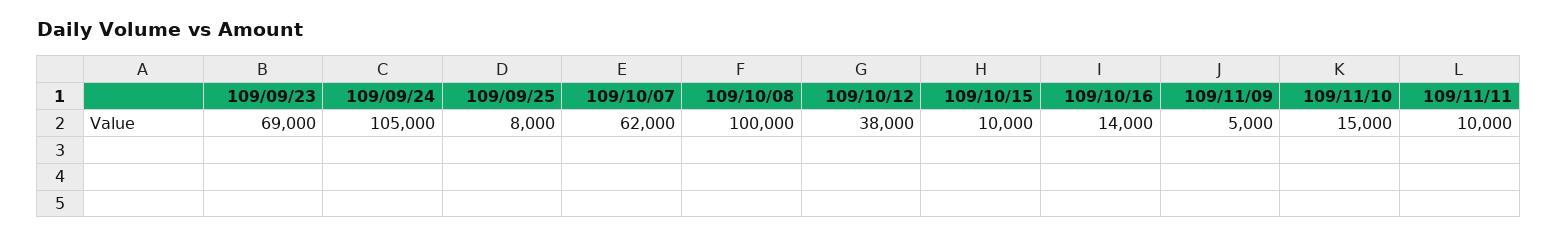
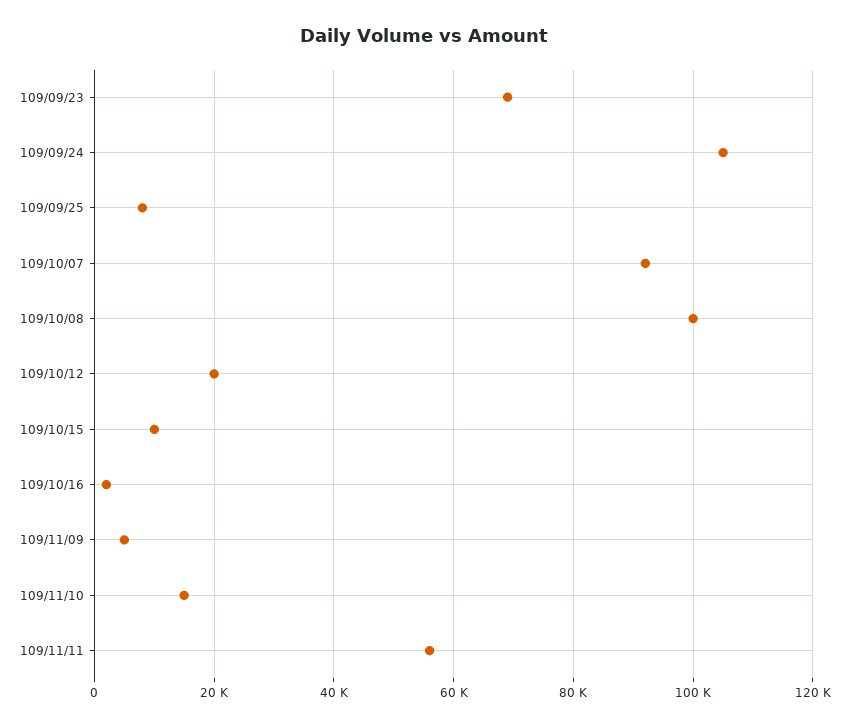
  {
    "109/09/23": 69000,
    "109/09/24": 105000,
    "109/09/25": 8000,
-   "109/10/07": 62000,
+   "109/10/07": 92000,
    "109/10/08": 100000,
-   "109/10/12": 38000,
+   "109/10/12": 20000,
    "109/10/15": 10000,
-   "109/10/16": 14000,
+   "109/10/16": 2000,
    "109/11/09": 5000,
    "109/11/10": 15000,
-   "109/11/11": 10000
+   "109/11/11": 56000
  }

